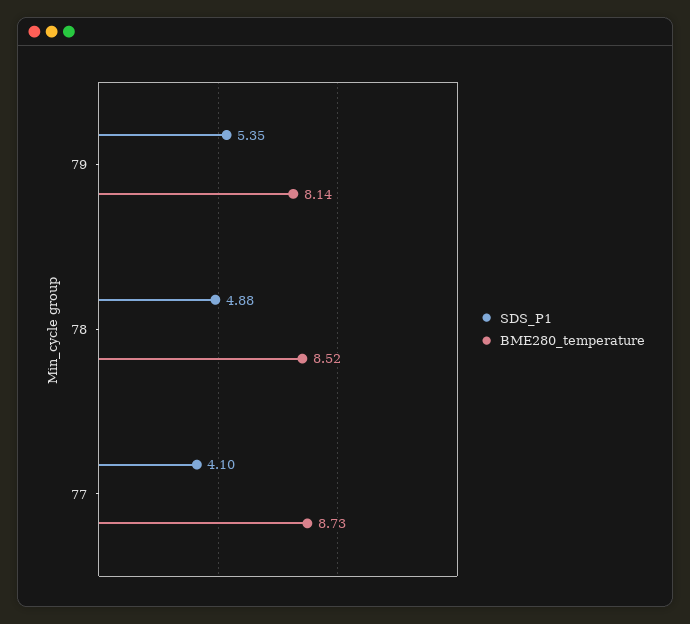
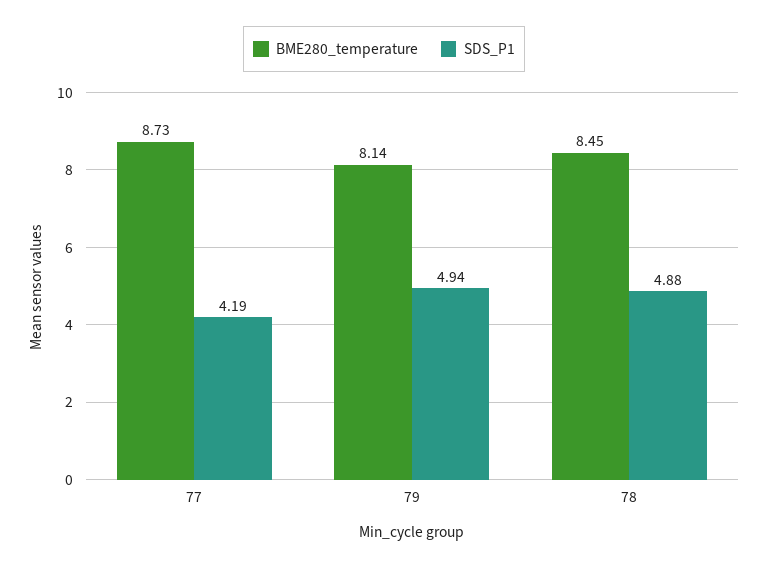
  {
    "SDS_P1": {
-     "79": 5.35,
+     "79": 4.94,
      "78": 4.88,
-     "77": 4.1
+     "77": 4.19
    },
    "BME280_temperature": {
      "79": 8.14,
-     "78": 8.52,
+     "78": 8.45,
      "77": 8.73
    }
  }

